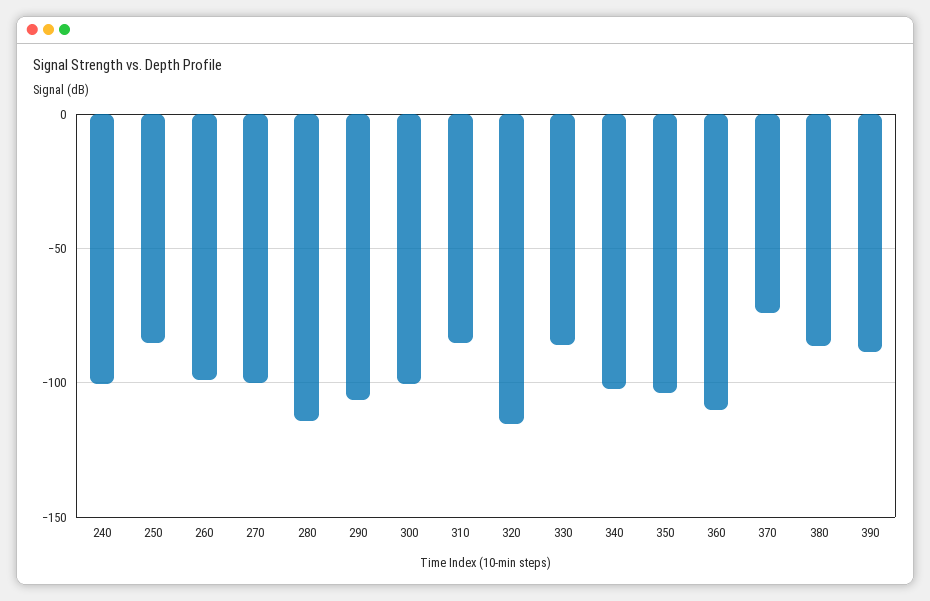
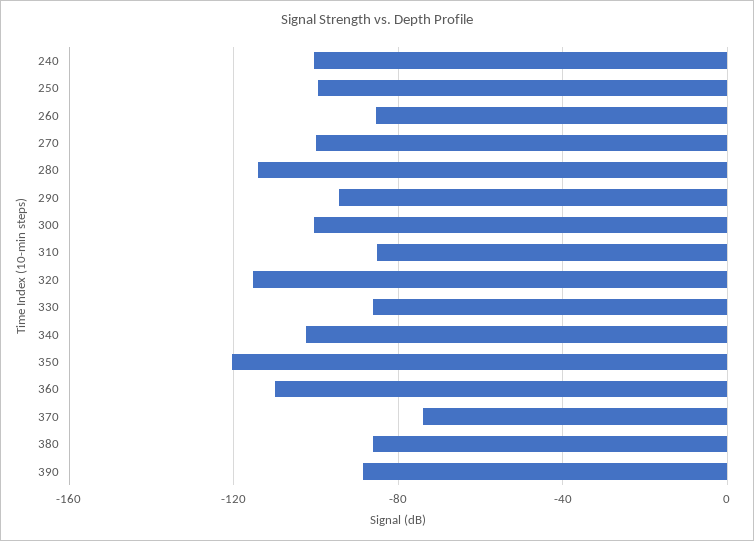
  {
    "240": -100,
-   "250": -85,
+   "250": -100,
-   "260": -100,
+   "260": -85,
    "270": -100,
    "280": -115,
-   "290": -105,
+   "290": -95,
    "300": -100,
    "310": -85,
    "320": -115,
    "330": -85,
    "340": -100,
-   "350": -105,
+   "350": -120,
    "360": -110,
    "370": -75,
    "380": -85,
    "390": -90
  }

